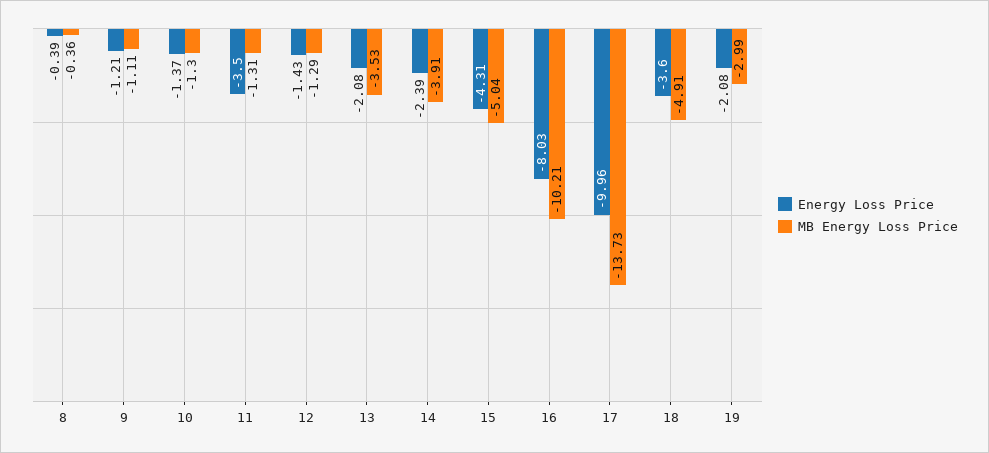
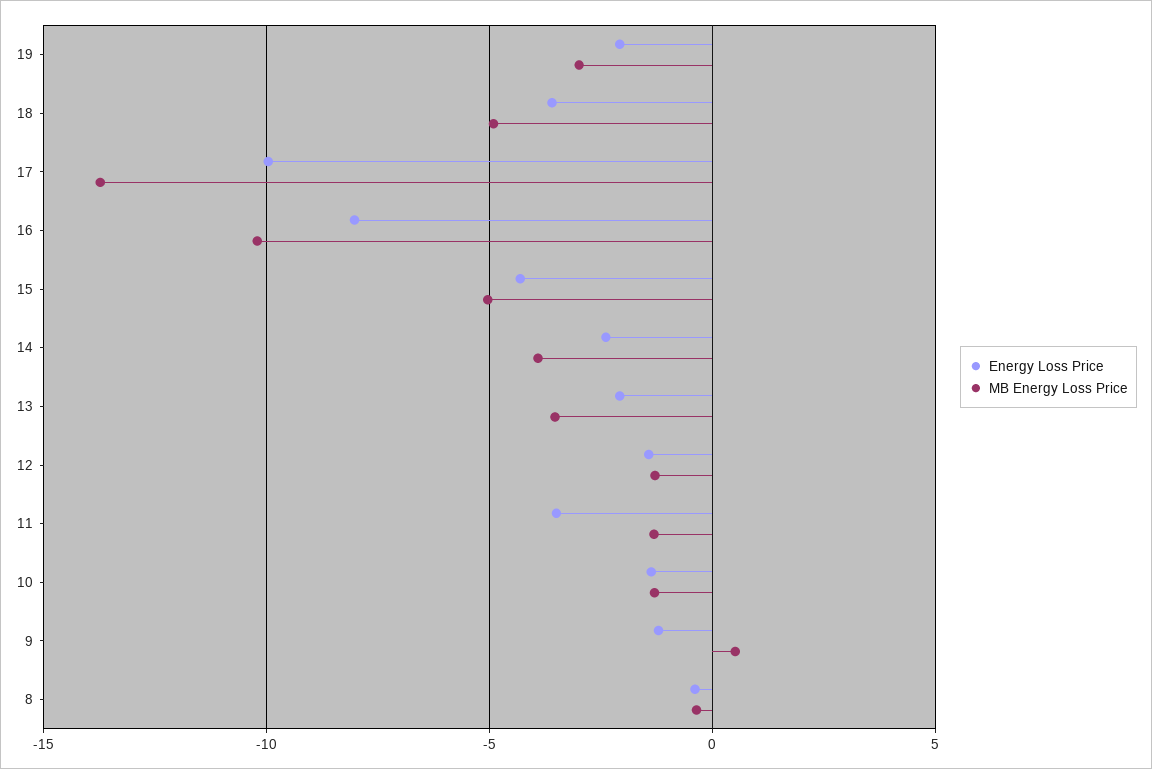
  {
    "Energy Loss Price": {
      "8": -0.39,
      "9": -1.21,
      "10": -1.37,
      "11": -3.5,
      "12": -1.43,
      "13": -2.08,
      "14": -2.39,
      "15": -4.31,
      "16": -8.03,
      "17": -9.96,
      "18": -3.6,
      "19": -2.08
    },
    "MB Energy Loss Price": {
      "8": -0.36,
-     "9": -1.11,
+     "9": 0.5,
      "10": -1.3,
      "11": -1.31,
      "12": -1.29,
      "13": -3.53,
      "14": -3.91,
      "15": -5.04,
      "16": -10.21,
      "17": -13.73,
      "18": -4.91,
      "19": -2.99
    }
  }

